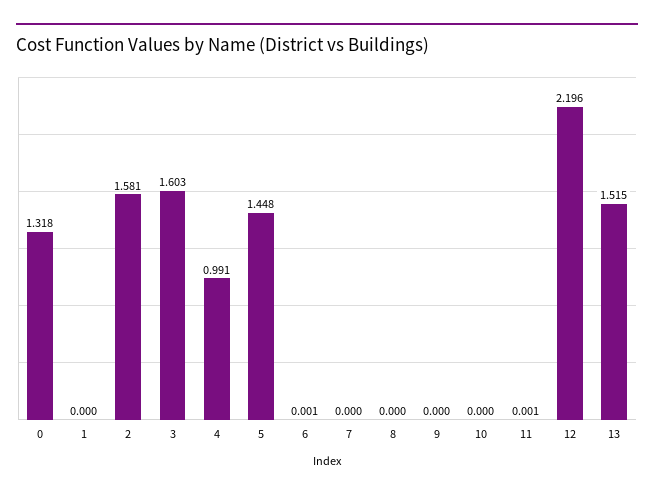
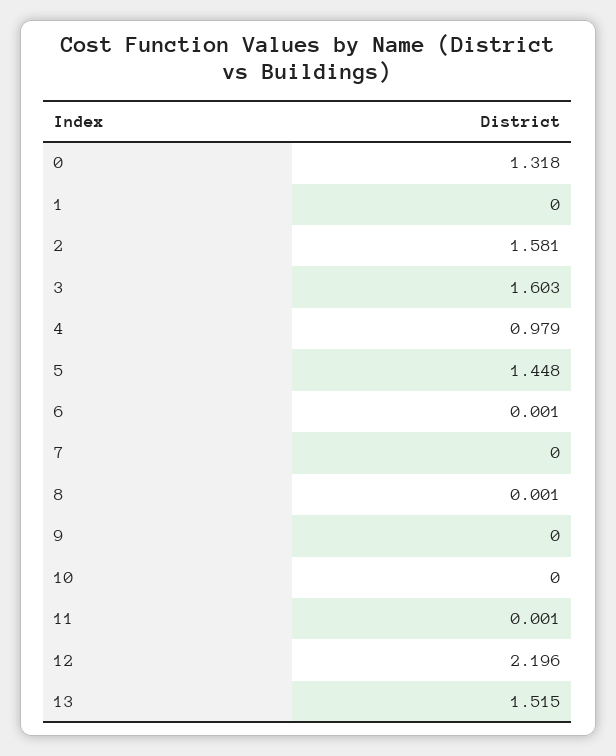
  {
    "0": 1.318,
    "1": 0,
    "2": 1.581,
    "3": 1.603,
-   "4": 0.991,
+   "4": 0.979,
    "5": 1.448,
    "6": 0.001,
    "7": 0,
-   "8": 0,
+   "8": 0.001,
    "9": 0,
    "10": 0,
    "11": 0.001,
    "12": 2.196,
    "13": 1.515
  }

